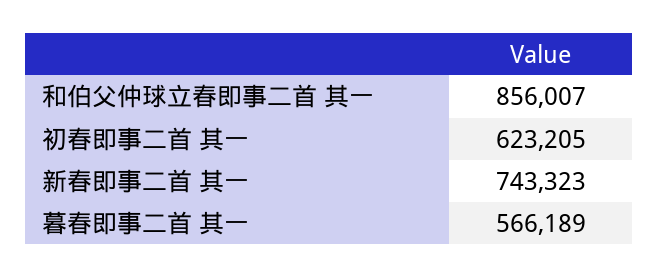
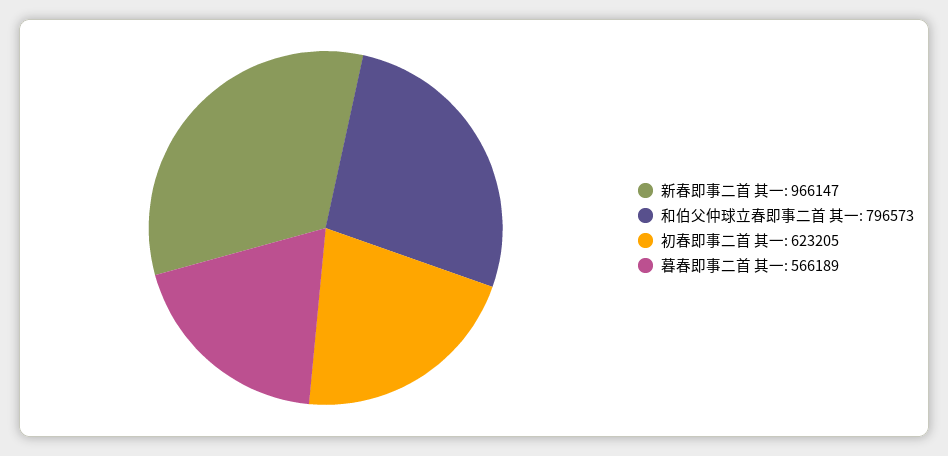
  {
-   "和伯父仲球立春即事二首 其一": 856007,
+   "和伯父仲球立春即事二首 其一": 796573,
    "初春即事二首 其一": 623205,
-   "新春即事二首 其一": 743323,
+   "新春即事二首 其一": 966147,
    "暮春即事二首 其一": 566189
  }

